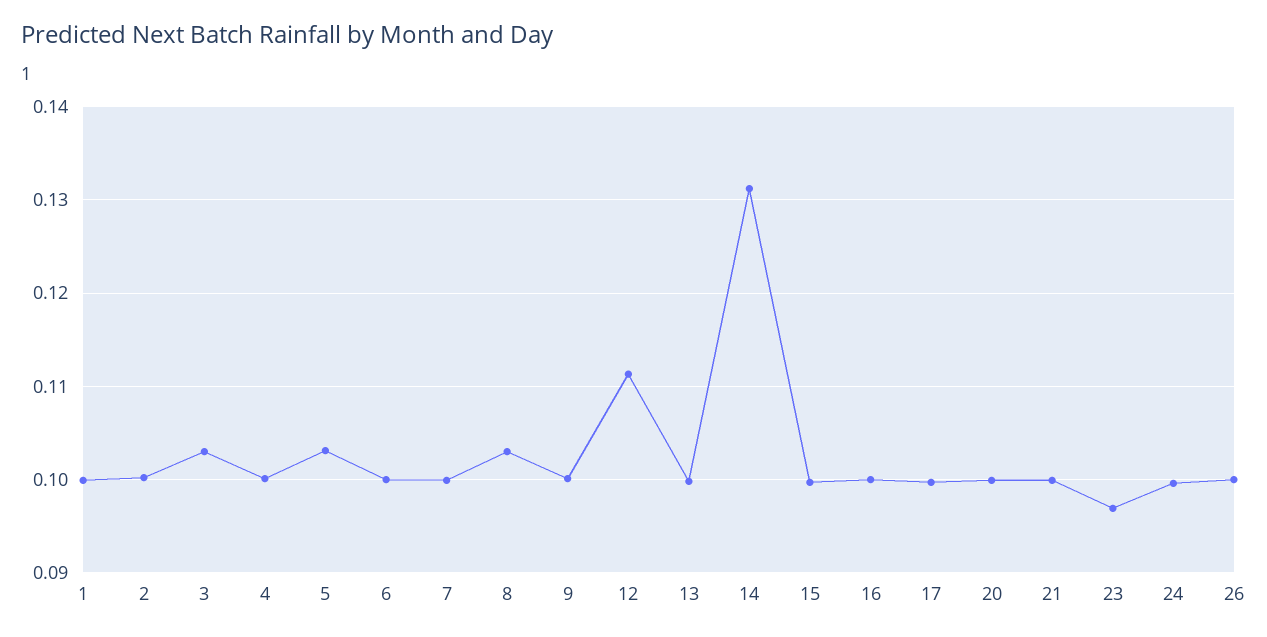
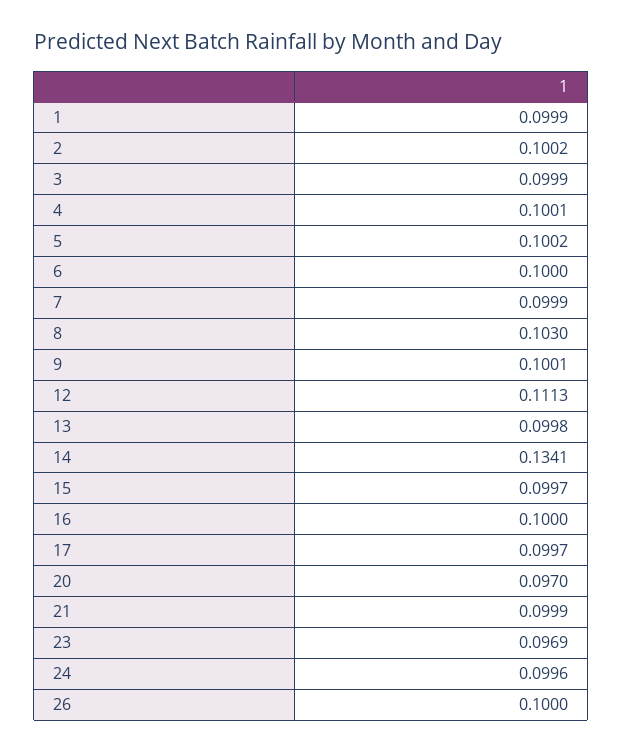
  {
    "1": 0.0999,
    "2": 0.1002,
-   "3": 0.103,
+   "3": 0.0999,
    "4": 0.1001,
-   "5": 0.103,
+   "5": 0.1002,
    "6": 0.1,
    "7": 0.0999,
    "8": 0.103,
    "9": 0.1001,
    "12": 0.1113,
    "13": 0.0998,
-   "14": 0.131,
+   "14": 0.1341,
    "15": 0.0997,
    "16": 0.1,
    "17": 0.0997,
-   "20": 0.1,
+   "20": 0.097,
    "21": 0.0999,
    "23": 0.0969,
    "24": 0.0996,
    "26": 0.1
  }

